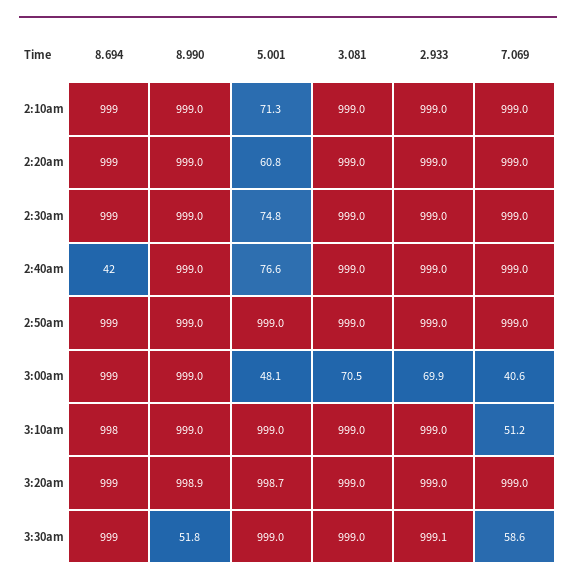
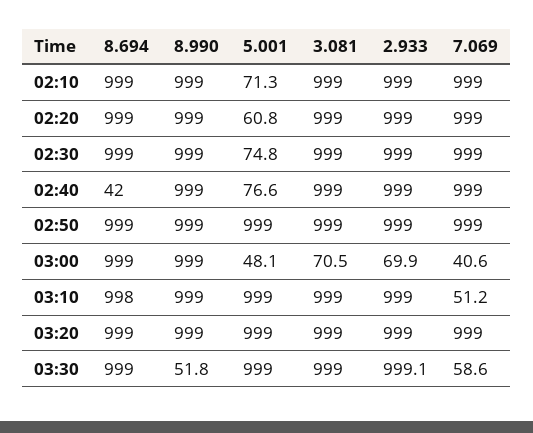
  {
    "8.694": {
      "2:10am": 999,
      "2:20am": 999,
      "2:30am": 999,
      "2:40am": 42,
      "2:50am": 999,
      "3:00am": 999,
      "3:10am": 998,
      "3:20am": 999,
      "3:30am": 999
    },
    "8.990": {
      "2:10am": 999,
      "2:20am": 999,
      "2:30am": 999,
      "2:40am": 999,
      "2:50am": 999,
      "3:00am": 999,
      "3:10am": 999,
-     "3:20am": 998.9,
+     "3:20am": 999,
      "3:30am": 51.8
    },
    "5.001": {
      "2:10am": 71.3,
      "2:20am": 60.8,
      "2:30am": 74.8,
      "2:40am": 76.6,
      "2:50am": 999,
      "3:00am": 48.1,
      "3:10am": 999,
-     "3:20am": 998.7,
+     "3:20am": 999,
      "3:30am": 999
    },
    "3.081": {
      "2:10am": 999,
      "2:20am": 999,
      "2:30am": 999,
      "2:40am": 999,
      "2:50am": 999,
      "3:00am": 70.5,
      "3:10am": 999,
      "3:20am": 999,
      "3:30am": 999
    },
    "2.933": {
      "2:10am": 999,
      "2:20am": 999,
      "2:30am": 999,
      "2:40am": 999,
      "2:50am": 999,
      "3:00am": 69.9,
      "3:10am": 999,
      "3:20am": 999,
      "3:30am": 999.1
    },
    "7.069": {
      "2:10am": 999,
      "2:20am": 999,
      "2:30am": 999,
      "2:40am": 999,
      "2:50am": 999,
      "3:00am": 40.6,
      "3:10am": 51.2,
      "3:20am": 999,
      "3:30am": 58.6
    }
  }

